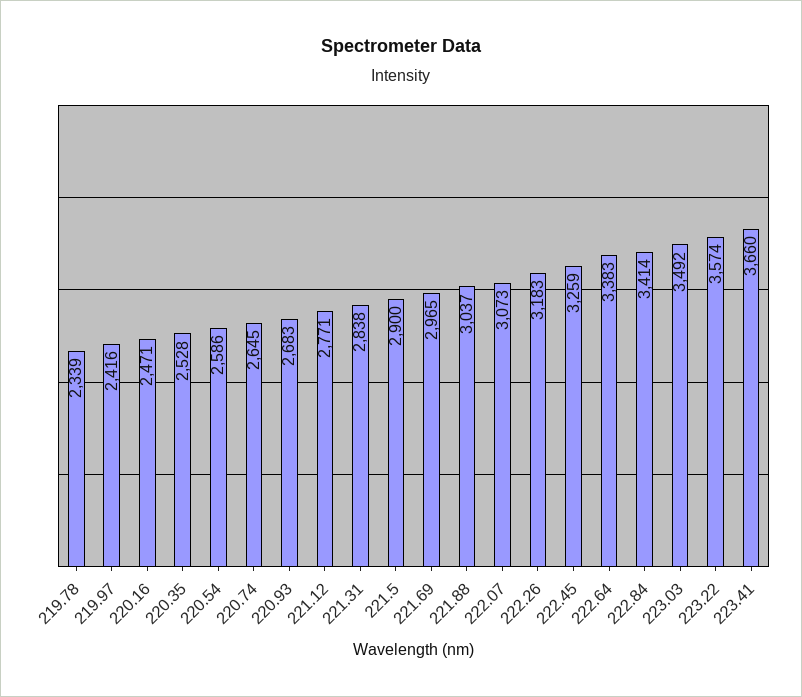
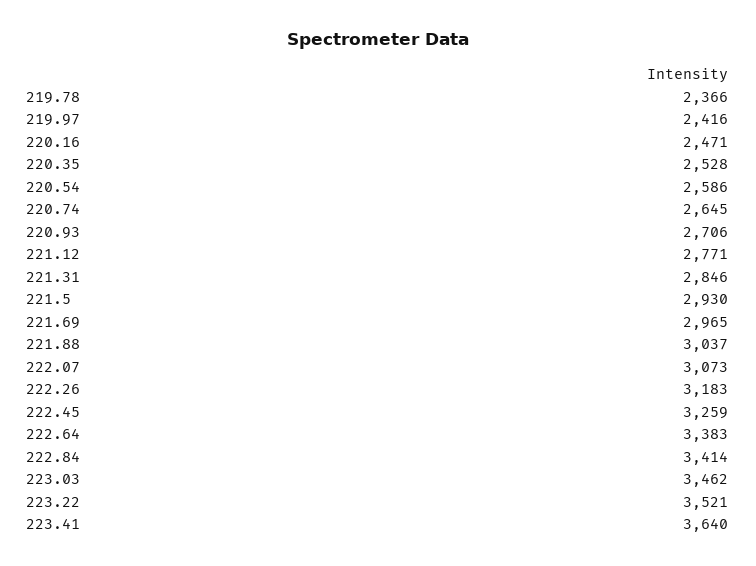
  {
-   "219.78": 2339,
+   "219.78": 2366,
    "219.97": 2416,
    "220.16": 2471,
    "220.35": 2528,
    "220.54": 2586,
    "220.74": 2645,
-   "220.93": 2683,
+   "220.93": 2706,
    "221.12": 2771,
-   "221.31": 2838,
+   "221.31": 2846,
-   "221.5": 2900,
+   "221.5": 2930,
    "221.69": 2965,
    "221.88": 3037,
    "222.07": 3073,
    "222.26": 3183,
    "222.45": 3259,
    "222.64": 3383,
    "222.84": 3414,
-   "223.03": 3492,
+   "223.03": 3462,
-   "223.22": 3574,
+   "223.22": 3521,
-   "223.41": 3660
+   "223.41": 3640
  }

